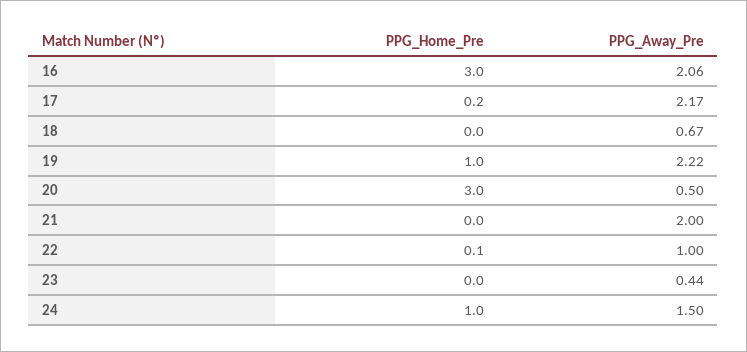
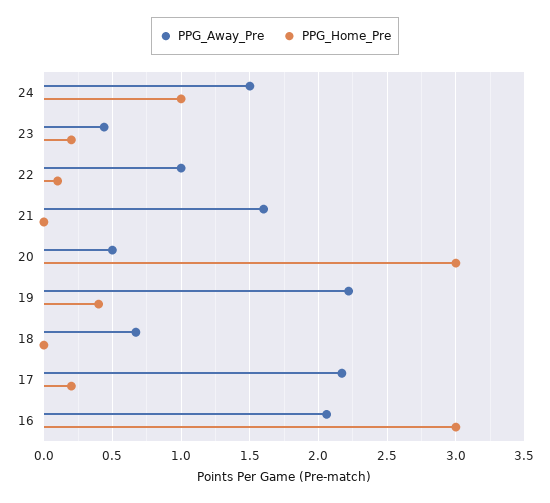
  {
    "PPG_Home_Pre": {
      "16": 3,
      "17": 0.2,
      "18": 0,
-     "19": 1,
+     "19": 0.4,
      "20": 3,
      "21": 0,
      "22": 0.1,
-     "23": 0,
+     "23": 0.2,
      "24": 1
    },
    "PPG_Away_Pre": {
      "16": 2.06,
      "17": 2.17,
      "18": 0.67,
      "19": 2.22,
      "20": 0.5,
-     "21": 2,
+     "21": 1.6,
      "22": 1,
      "23": 0.44,
      "24": 1.5
    }
  }

